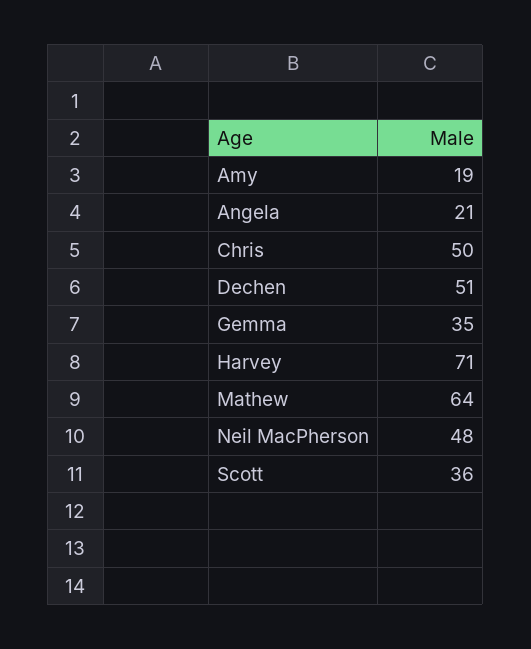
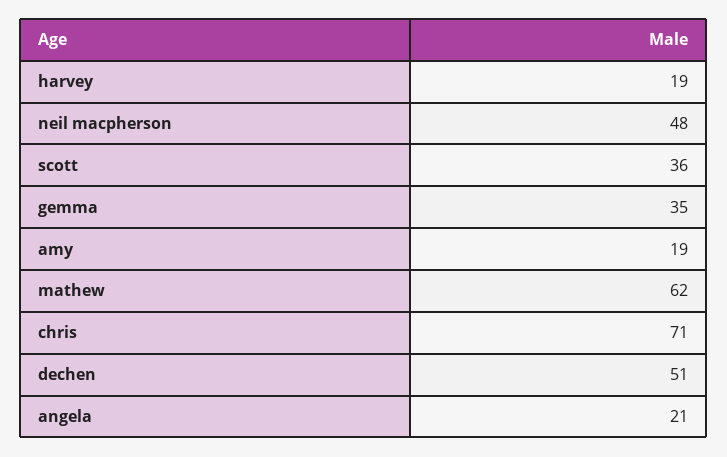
  {
    "Amy": 19,
    "Angela": 21,
-   "Chris": 50,
+   "Chris": 71,
    "Dechen": 51,
    "Gemma": 35,
-   "Harvey": 71,
+   "Harvey": 19,
-   "Mathew": 64,
+   "Mathew": 62,
    "Neil MacPherson": 48,
    "Scott": 36
  }

